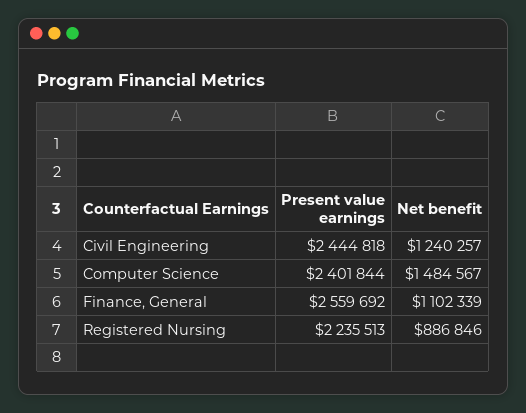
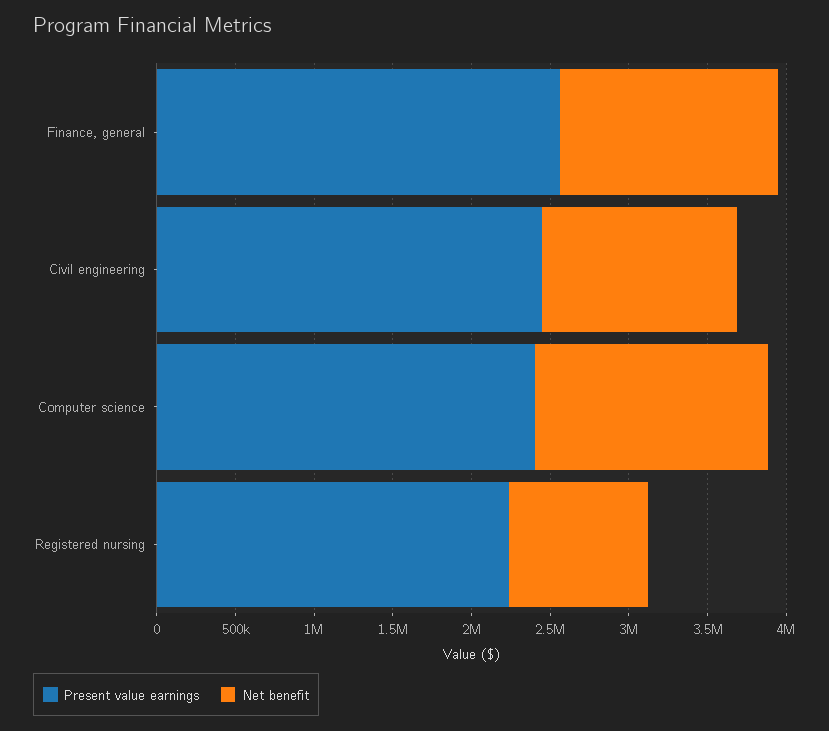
  {
    "Present value earnings": {
      "Civil Engineering": 2444818,
      "Computer Science": 2401844,
      "Finance, General": 2559692,
      "Registered Nursing": 2235513
    },
    "Net benefit": {
      "Civil Engineering": 1240257,
      "Computer Science": 1484567,
-     "Finance, General": 1102339,
+     "Finance, General": 1400000,
      "Registered Nursing": 886846
    }
  }

